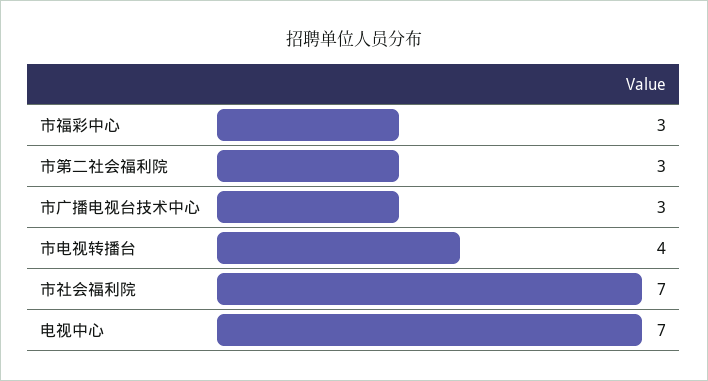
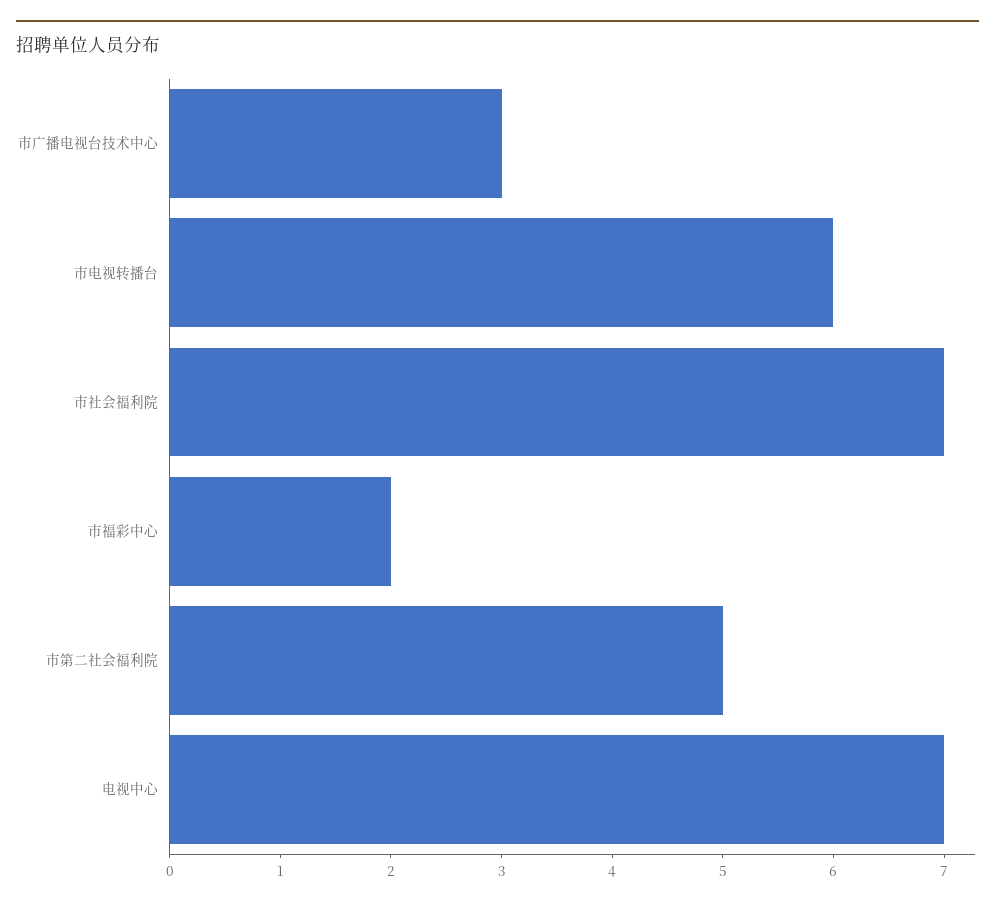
  {
-   "市福彩中心": 3,
+   "市福彩中心": 2,
-   "市第二社会福利院": 3,
+   "市第二社会福利院": 5,
    "市广播电视台技术中心": 3,
-   "市电视转播台": 4,
+   "市电视转播台": 6,
    "市社会福利院": 7,
    "电视中心": 7
  }

